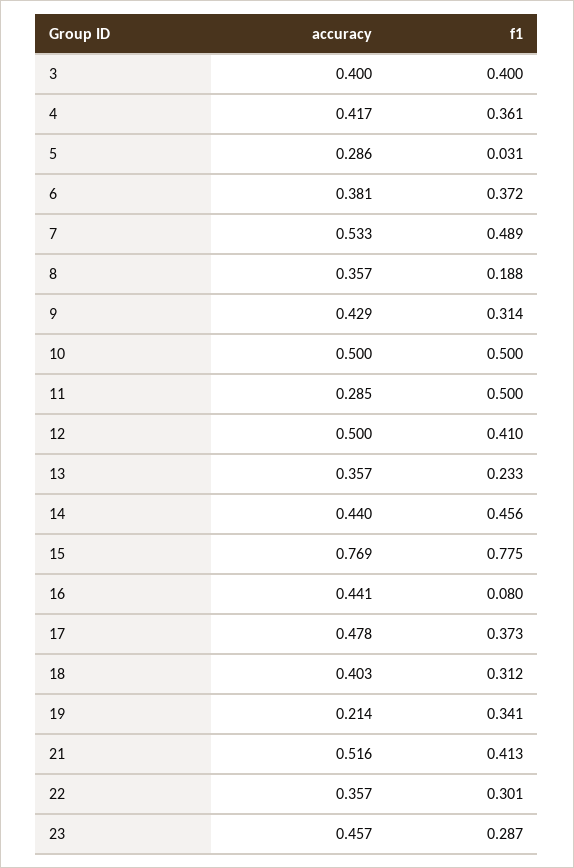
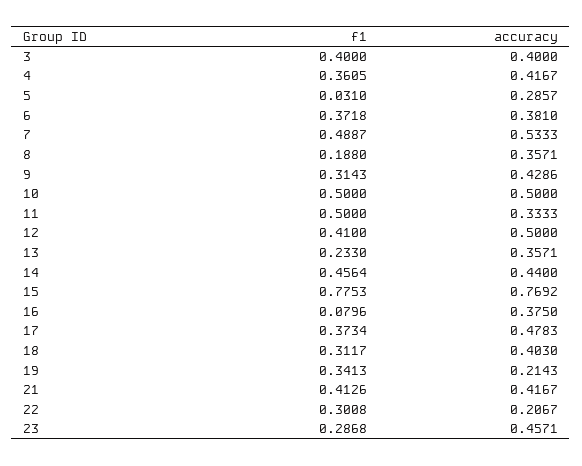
  {
    "accuracy": {
      "3": 0.4,
      "4": 0.4167,
      "5": 0.2857,
      "6": 0.381,
      "7": 0.5333,
      "8": 0.3571,
      "9": 0.4286,
      "10": 0.5,
-     "11": 0.285,
+     "11": 0.3333,
      "12": 0.5,
      "13": 0.3571,
      "14": 0.44,
      "15": 0.7692,
-     "16": 0.441,
+     "16": 0.375,
      "17": 0.4783,
      "18": 0.403,
      "19": 0.2143,
-     "21": 0.516,
+     "21": 0.4167,
-     "22": 0.357,
+     "22": 0.2067,
      "23": 0.4571
    },
    "f1": {
      "3": 0.4,
      "4": 0.3605,
      "5": 0.031,
      "6": 0.3718,
      "7": 0.4887,
      "8": 0.188,
      "9": 0.3143,
      "10": 0.5,
      "11": 0.5,
      "12": 0.41,
      "13": 0.233,
      "14": 0.4564,
      "15": 0.7753,
      "16": 0.0796,
      "17": 0.3734,
      "18": 0.3117,
      "19": 0.3413,
      "21": 0.4126,
      "22": 0.3008,
      "23": 0.2868
    }
  }

